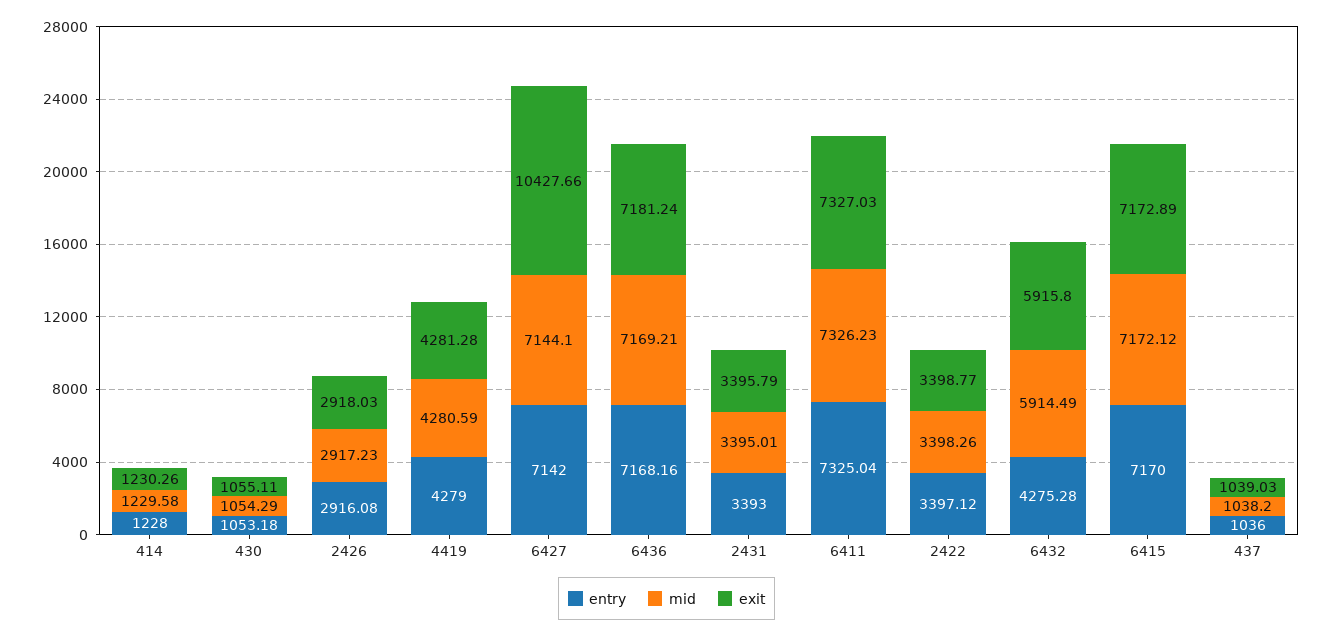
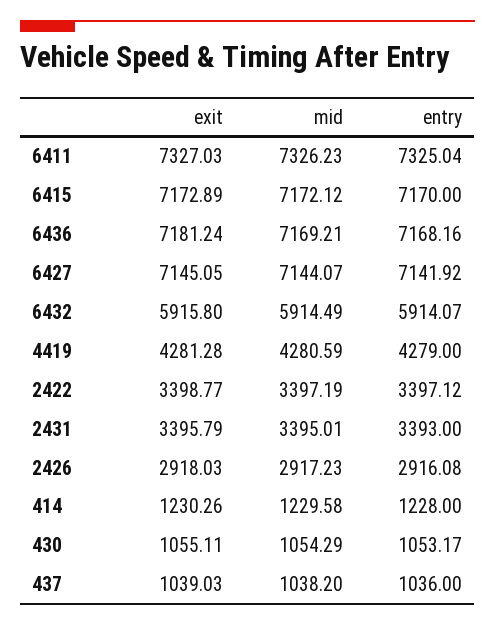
  {
    "entry": {
      "414": 1228,
-     "430": 1053.18,
+     "430": 1053.17,
      "2426": 2916.08,
      "4419": 4279,
-     "6427": 7142,
+     "6427": 7141.92,
      "6436": 7168.16,
      "2431": 3393,
      "6411": 7325.04,
      "2422": 3397.12,
-     "6432": 4275.28,
+     "6432": 5914.07,
      "6415": 7170,
      "437": 1036
    },
    "mid": {
      "414": 1229.58,
      "430": 1054.29,
      "2426": 2917.23,
      "4419": 4280.59,
-     "6427": 7144.1,
+     "6427": 7144.07,
      "6436": 7169.21,
      "2431": 3395.01,
      "6411": 7326.23,
-     "2422": 3398.26,
+     "2422": 3397.19,
      "6432": 5914.49,
      "6415": 7172.12,
      "437": 1038.2
    },
    "exit": {
      "414": 1230.26,
      "430": 1055.11,
      "2426": 2918.03,
      "4419": 4281.28,
-     "6427": 10427.66,
+     "6427": 7145.05,
      "6436": 7181.24,
      "2431": 3395.79,
      "6411": 7327.03,
      "2422": 3398.77,
      "6432": 5915.8,
      "6415": 7172.89,
      "437": 1039.03
    }
  }

